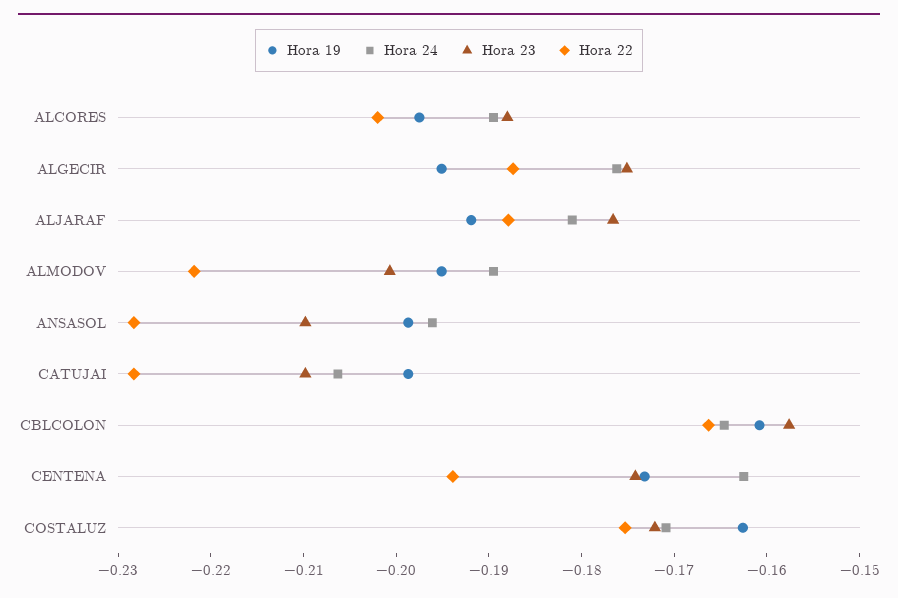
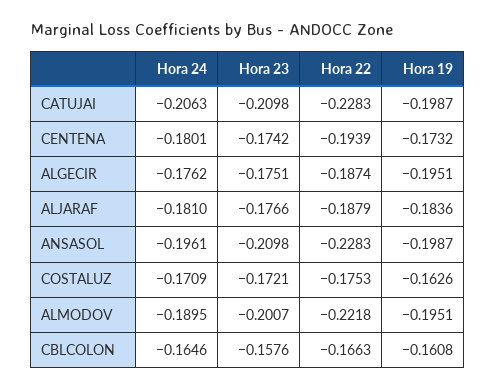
  {
    "Hora 19": {
-     "ALCORES": -0.198,
      "ALGECIR": -0.1951,
-     "ALJARAF": -0.192,
+     "ALJARAF": -0.1836,
      "ALMODOV": -0.1951,
      "ANSASOL": -0.1987,
      "CATUJAI": -0.1987,
      "CBLCOLON": -0.1608,
      "CENTENA": -0.1732,
      "COSTALUZ": -0.1626
    },
    "Hora 24": {
-     "ALCORES": -0.19,
      "ALGECIR": -0.1762,
      "ALJARAF": -0.181,
      "ALMODOV": -0.1895,
      "ANSASOL": -0.1961,
      "CATUJAI": -0.2063,
      "CBLCOLON": -0.1646,
-     "CENTENA": -0.162,
+     "CENTENA": -0.1801,
      "COSTALUZ": -0.1709
    },
    "Hora 23": {
-     "ALCORES": -0.188,
      "ALGECIR": -0.1751,
      "ALJARAF": -0.1766,
      "ALMODOV": -0.2007,
      "ANSASOL": -0.2098,
      "CATUJAI": -0.2098,
      "CBLCOLON": -0.1576,
      "CENTENA": -0.1742,
      "COSTALUZ": -0.1721
    },
    "Hora 22": {
-     "ALCORES": -0.202,
      "ALGECIR": -0.1874,
      "ALJARAF": -0.1879,
      "ALMODOV": -0.2218,
      "ANSASOL": -0.2283,
      "CATUJAI": -0.2283,
      "CBLCOLON": -0.1663,
      "CENTENA": -0.1939,
      "COSTALUZ": -0.1753
    }
  }

